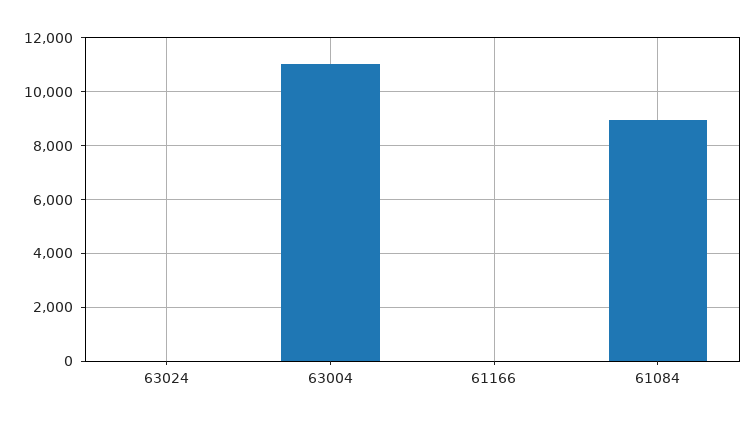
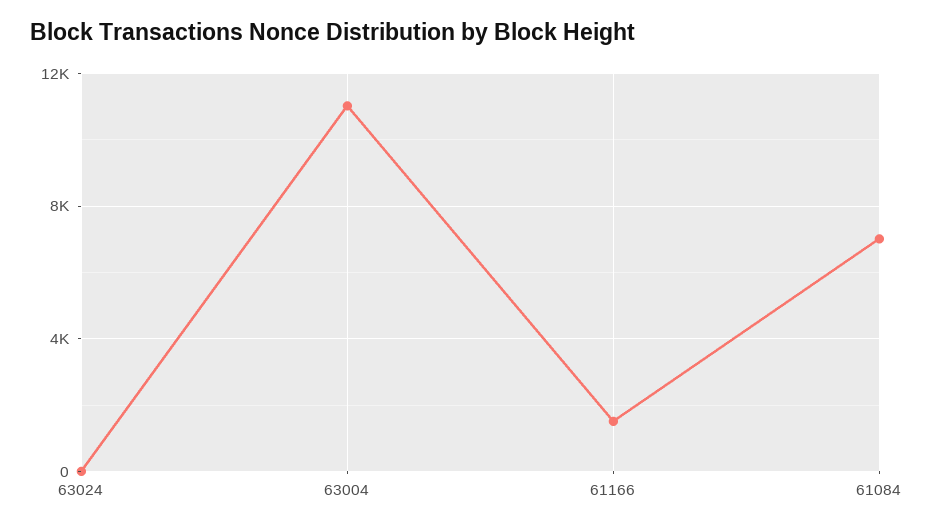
  {
    "63024": 0,
    "63004": 11000,
-   "61166": 0,
+   "61166": 1500,
-   "61084": 9000
+   "61084": 7000
  }

